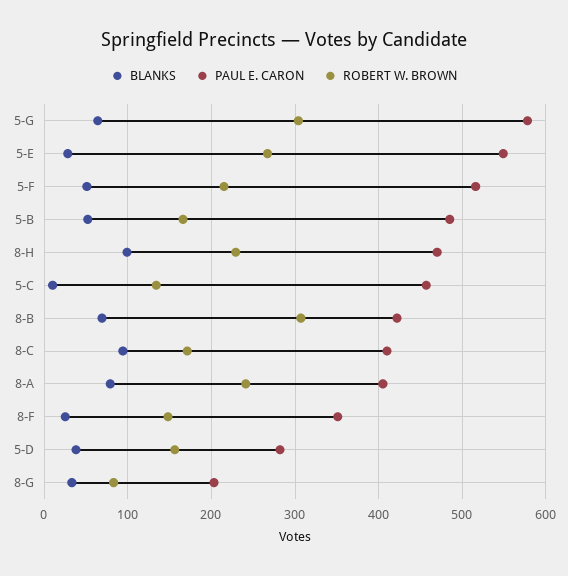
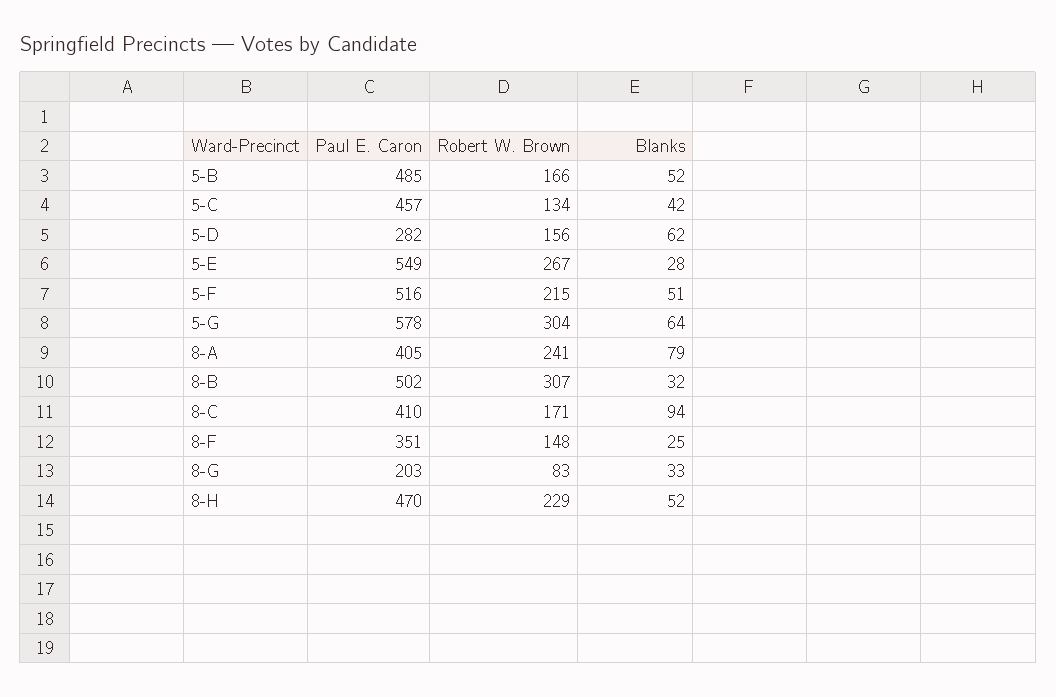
  {
    "BLANKS": {
      "5-G": 64,
      "5-E": 28,
      "5-F": 51,
      "5-B": 52,
-     "8-H": 100,
+     "8-H": 52,
-     "5-C": 10,
+     "5-C": 42,
-     "8-B": 70,
+     "8-B": 32,
      "8-C": 94,
      "8-A": 79,
      "8-F": 25,
-     "5-D": 40,
+     "5-D": 62,
      "8-G": 33
    },
    "PAUL E. CARON": {
      "5-G": 578,
      "5-E": 549,
      "5-F": 516,
      "5-B": 485,
      "8-H": 470,
      "5-C": 457,
-     "8-B": 420,
+     "8-B": 502,
      "8-C": 410,
      "8-A": 405,
      "8-F": 351,
      "5-D": 282,
      "8-G": 203
    },
    "ROBERT W. BROWN": {
      "5-G": 304,
      "5-E": 267,
      "5-F": 215,
      "5-B": 166,
      "8-H": 229,
      "5-C": 134,
      "8-B": 307,
      "8-C": 171,
      "8-A": 241,
      "8-F": 148,
      "5-D": 156,
      "8-G": 83
    }
  }

